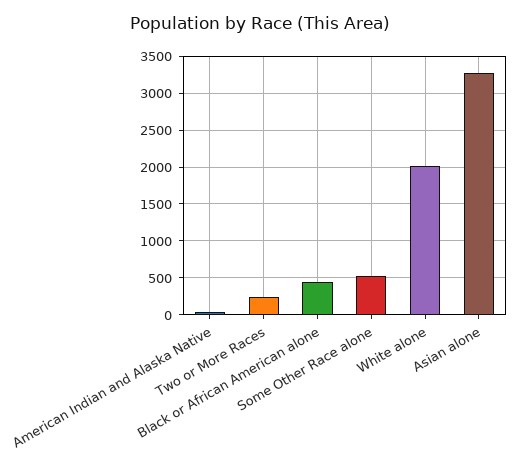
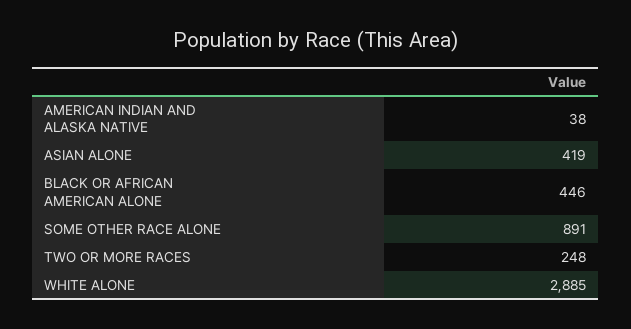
  {
    "American Indian and Alaska Native": 38,
    "Two or More Races": 248,
    "Black or African American alone": 446,
-   "Some Other Race alone": 500,
+   "Some Other Race alone": 891,
-   "White alone": 2000,
+   "White alone": 2885,
-   "Asian alone": 3300
+   "Asian alone": 419
  }

